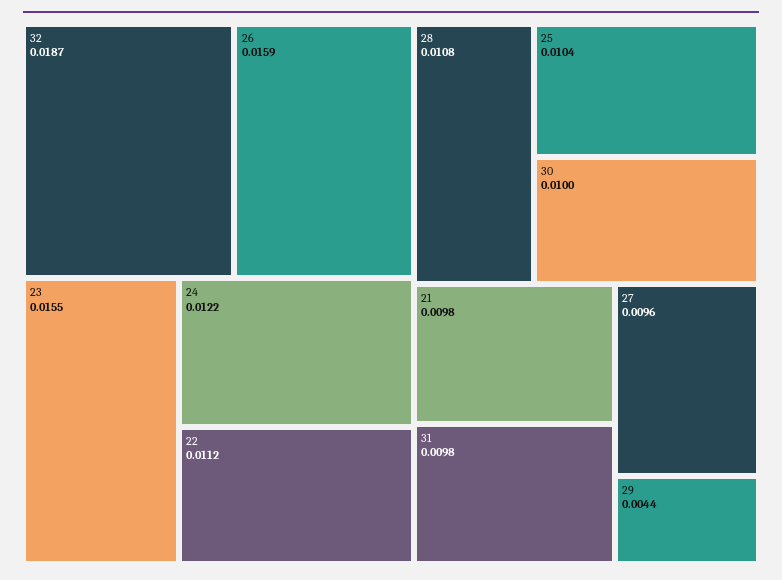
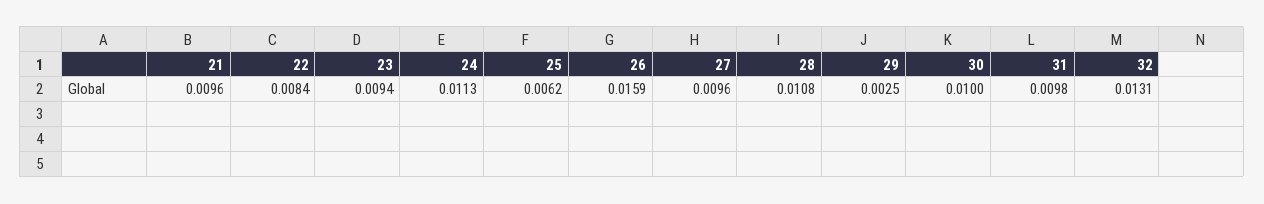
  {
-   "32": 0.0187,
+   "32": 0.0131,
    "26": 0.0159,
-   "23": 0.0155,
+   "23": 0.0094,
-   "24": 0.0122,
+   "24": 0.0113,
-   "22": 0.0112,
+   "22": 0.0084,
    "28": 0.0108,
-   "25": 0.0104,
+   "25": 0.0062,
    "30": 0.01,
-   "21": 0.0098,
+   "21": 0.0096,
    "31": 0.0098,
    "27": 0.0096,
-   "29": 0.0044
+   "29": 0.0025
  }

